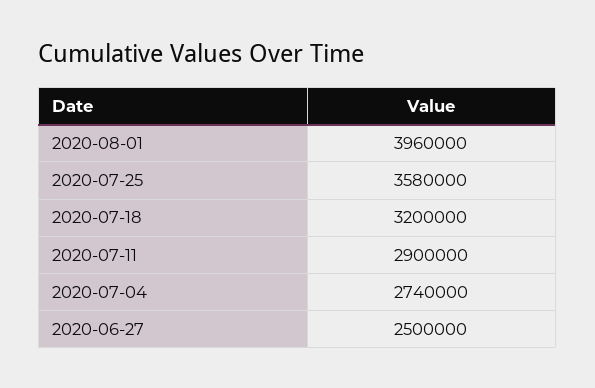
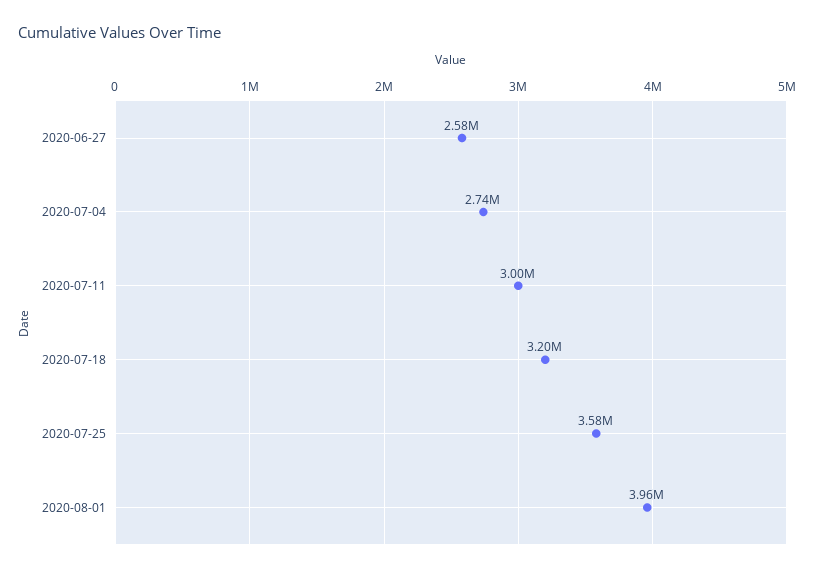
  {
    "2020-08-01": 3960000,
    "2020-07-25": 3580000,
    "2020-07-18": 3200000,
-   "2020-07-11": 2900000,
+   "2020-07-11": 3000000,
    "2020-07-04": 2740000,
-   "2020-06-27": 2500000
+   "2020-06-27": 2580000
  }

